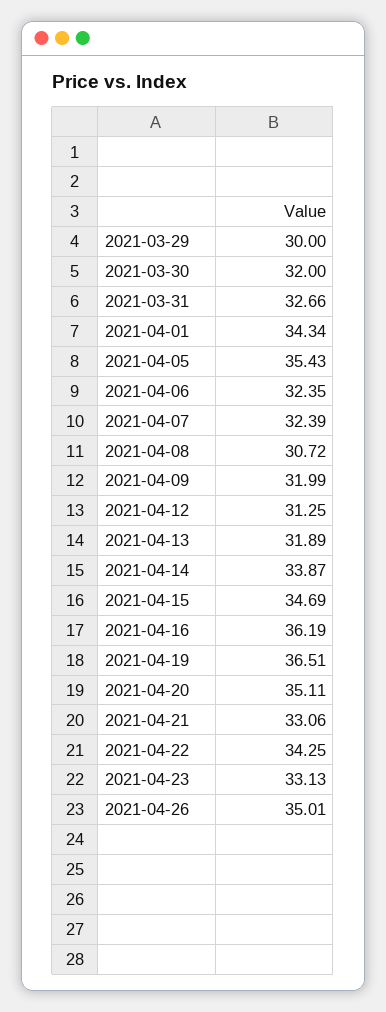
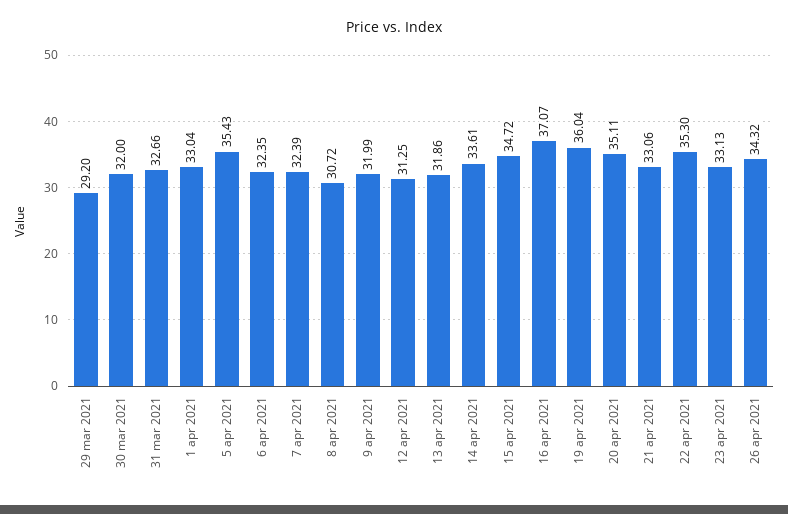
  {
-   "2021-03-29": 30,
+   "2021-03-29": 29.2,
    "2021-03-30": 32,
    "2021-03-31": 32.66,
-   "2021-04-01": 34.34,
+   "2021-04-01": 33.04,
    "2021-04-05": 35.43,
    "2021-04-06": 32.35,
    "2021-04-07": 32.39,
    "2021-04-08": 30.72,
    "2021-04-09": 31.99,
    "2021-04-12": 31.25,
-   "2021-04-13": 31.89,
+   "2021-04-13": 31.86,
-   "2021-04-14": 33.87,
+   "2021-04-14": 33.61,
-   "2021-04-15": 34.69,
+   "2021-04-15": 34.72,
-   "2021-04-16": 36.19,
+   "2021-04-16": 37.07,
-   "2021-04-19": 36.51,
+   "2021-04-19": 36.04,
    "2021-04-20": 35.11,
    "2021-04-21": 33.06,
-   "2021-04-22": 34.25,
+   "2021-04-22": 35.3,
    "2021-04-23": 33.13,
-   "2021-04-26": 35.01
+   "2021-04-26": 34.32
  }

